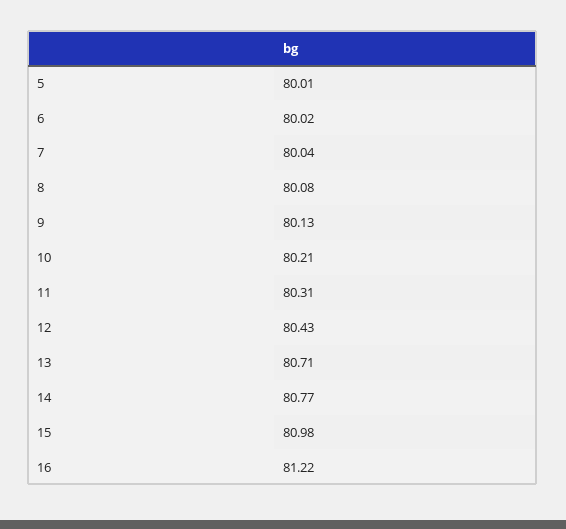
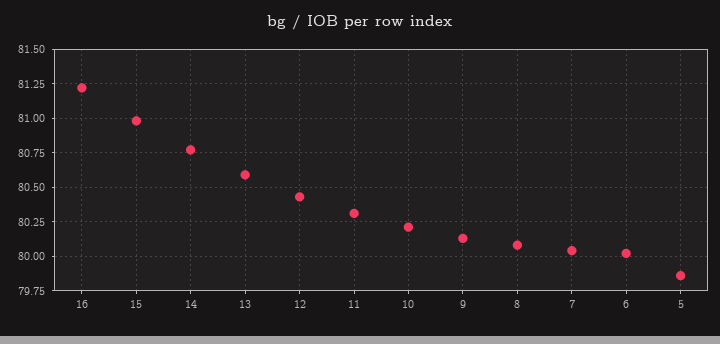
  {
-   "5": 80.01,
+   "5": 79.85,
    "6": 80.02,
    "7": 80.04,
    "8": 80.08,
    "9": 80.13,
    "10": 80.21,
    "11": 80.31,
    "12": 80.43,
-   "13": 80.71,
+   "13": 80.6,
    "14": 80.77,
    "15": 80.98,
    "16": 81.22
  }

